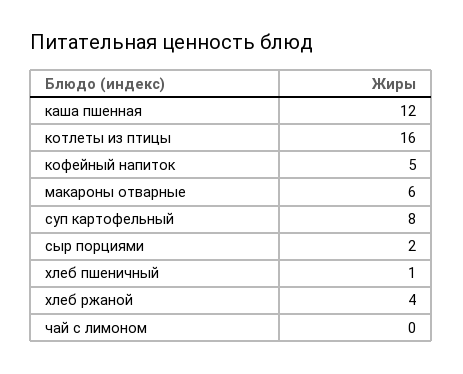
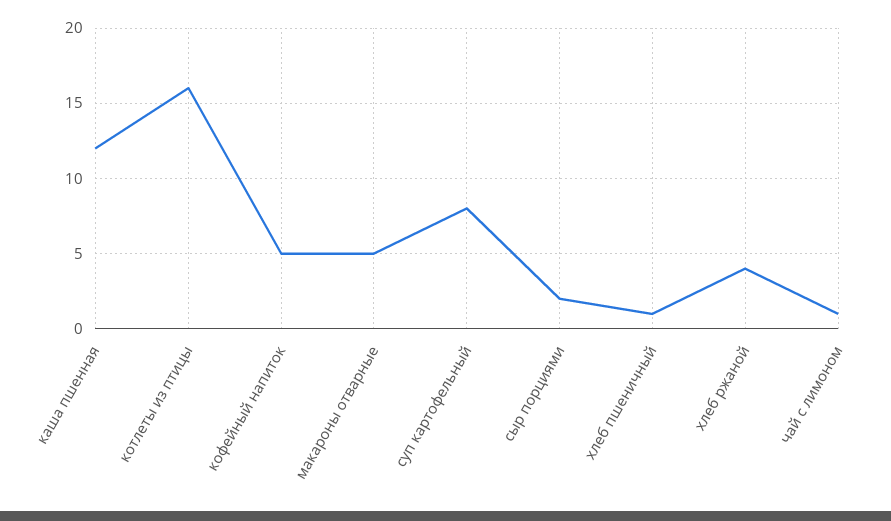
  {
    "каша пшенная": 12,
    "котлеты из птицы": 16,
    "кофейный напиток": 5,
-   "макароны отварные": 6,
+   "макароны отварные": 5,
    "суп картофельный": 8,
    "сыр порциями": 2,
    "хлеб пшеничный": 1,
    "хлеб ржаной": 4,
-   "чай с лимоном": 0
+   "чай с лимоном": 1
  }

